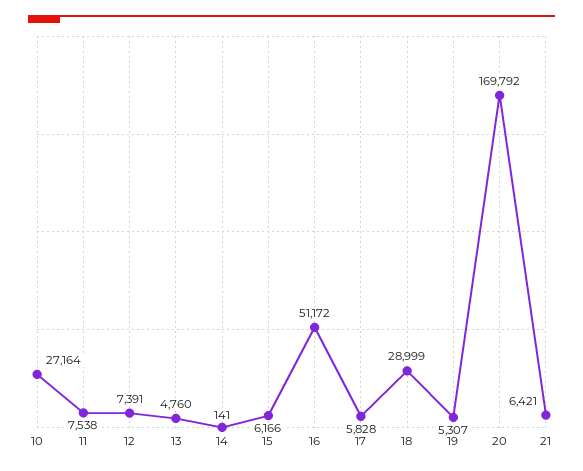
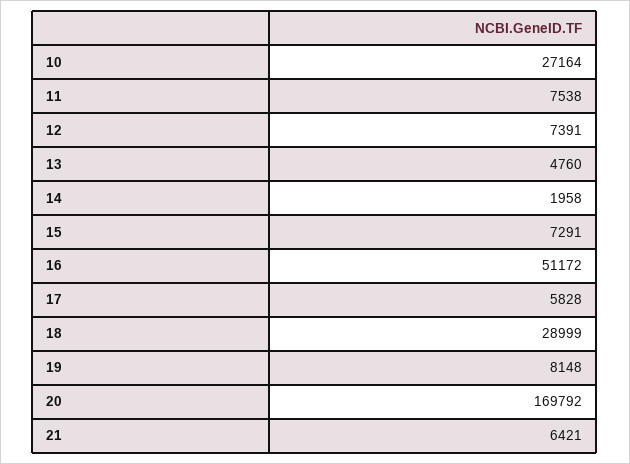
  {
    "10": 27164,
    "11": 7538,
    "12": 7391,
    "13": 4760,
-   "14": 141,
+   "14": 1958,
-   "15": 6166,
+   "15": 7291,
    "16": 51172,
    "17": 5828,
    "18": 28999,
-   "19": 5307,
+   "19": 8148,
    "20": 169792,
    "21": 6421
  }

